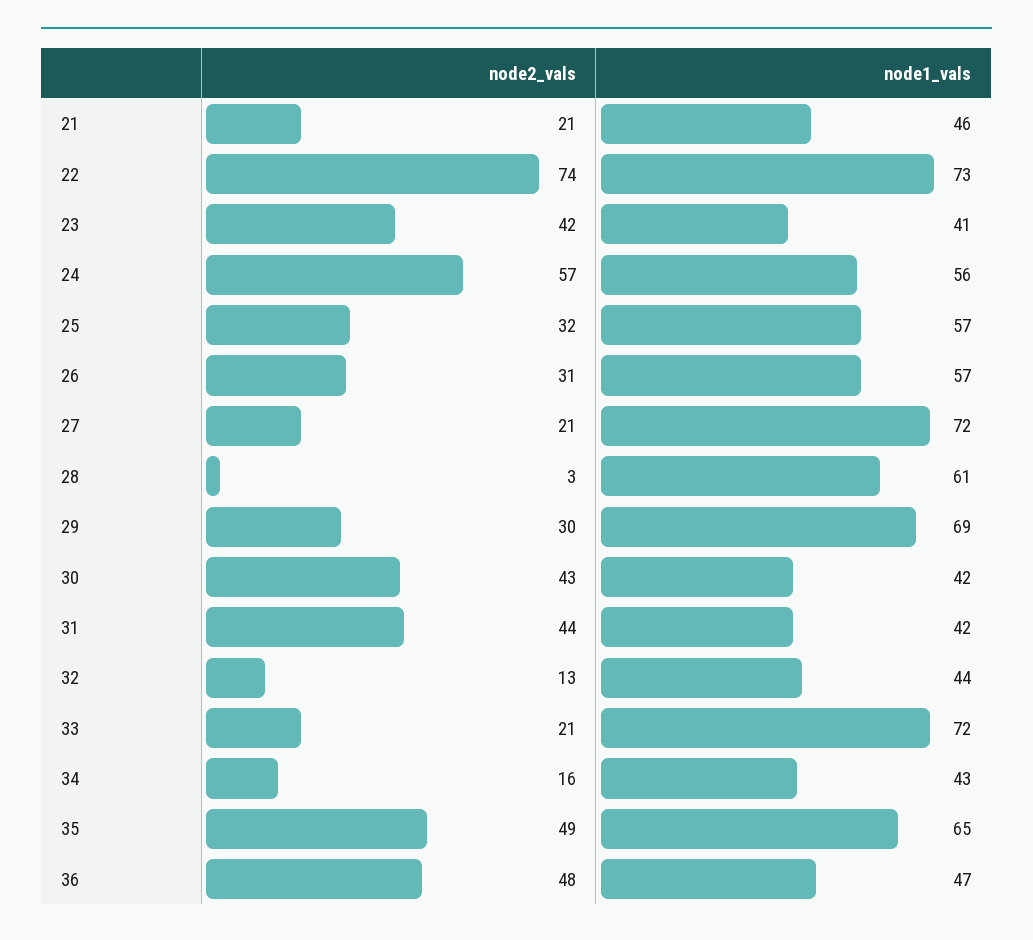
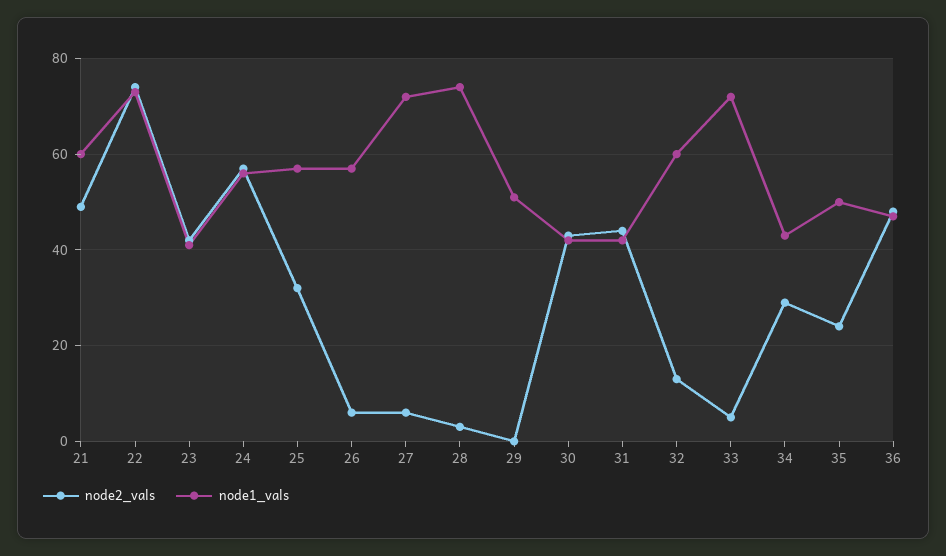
  {
    "node2_vals": {
-     "21": 21,
+     "21": 50,
      "22": 74,
      "23": 42,
      "24": 57,
      "25": 32,
-     "26": 31,
+     "26": 5,
-     "27": 21,
+     "27": 5,
      "28": 3,
-     "29": 30,
+     "29": 0,
      "30": 43,
      "31": 44,
      "32": 13,
-     "33": 21,
+     "33": 5,
-     "34": 16,
+     "34": 30,
-     "35": 49,
+     "35": 25,
      "36": 48
    },
    "node1_vals": {
-     "21": 46,
+     "21": 60,
      "22": 73,
      "23": 41,
      "24": 56,
      "25": 57,
      "26": 57,
      "27": 72,
-     "28": 61,
+     "28": 75,
-     "29": 69,
+     "29": 50,
      "30": 42,
      "31": 42,
-     "32": 44,
+     "32": 60,
      "33": 72,
      "34": 43,
-     "35": 65,
+     "35": 50,
      "36": 47
    }
  }

